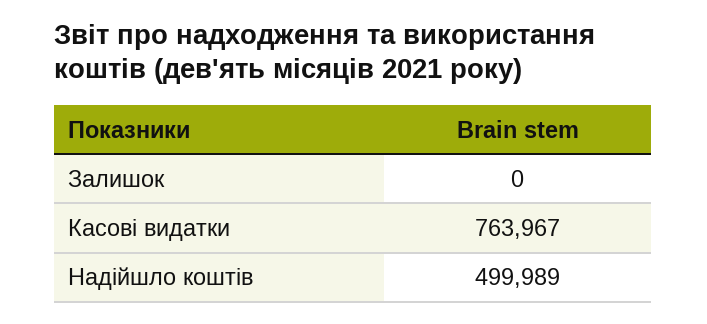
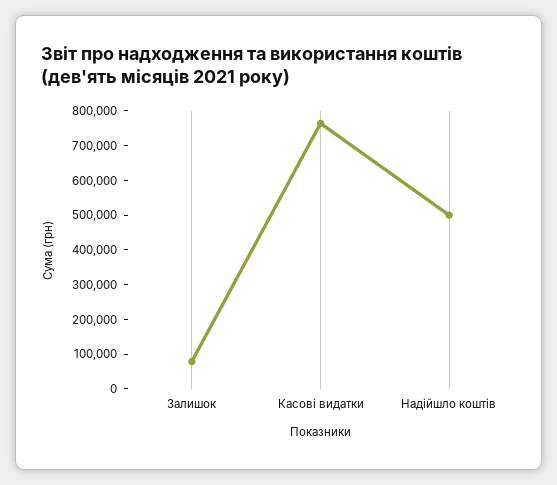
  {
-   "Залишок": 0,
+   "Залишок": 75000,
    "Касові видатки": 763967,
    "Надійшло коштів": 499989
  }

